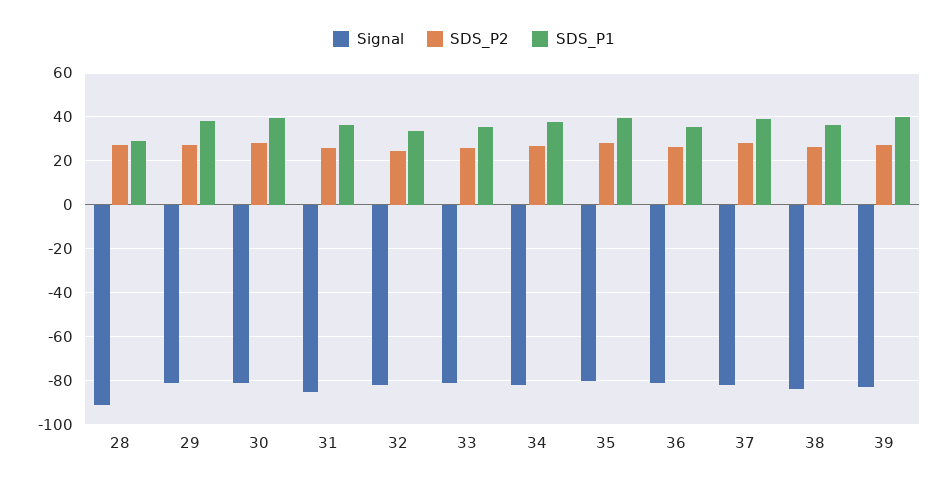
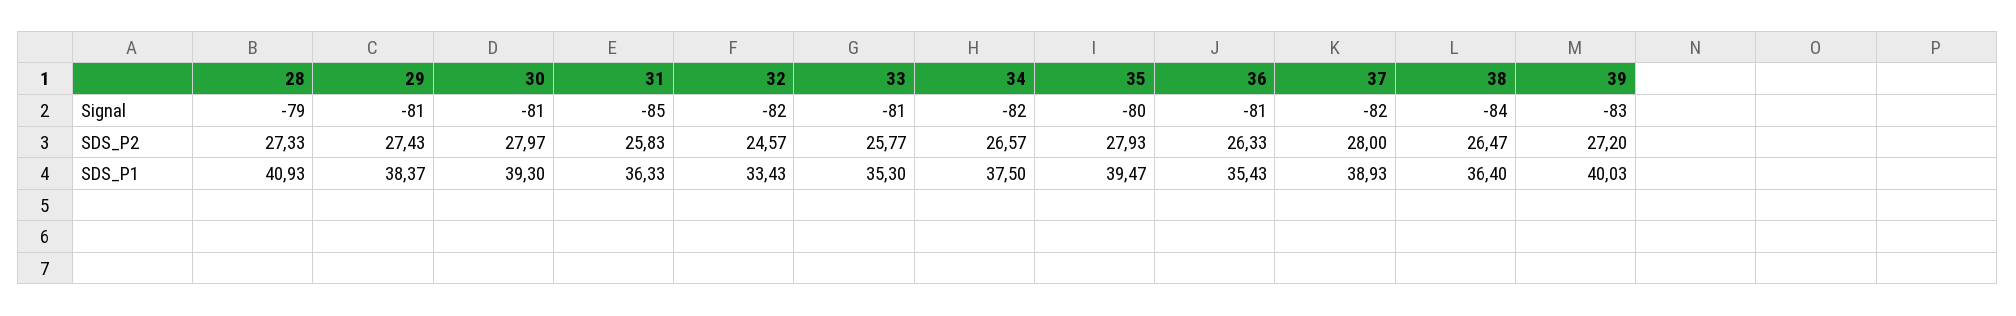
  {
    "Signal": {
-     "28": -90,
+     "28": -79,
      "29": -81,
      "30": -81,
      "31": -85,
      "32": -82,
      "33": -81,
      "34": -82,
      "35": -80,
      "36": -81,
      "37": -82,
      "38": -84,
      "39": -83
    },
    "SDS_P2": {
      "28": 27.33,
      "29": 27.43,
      "30": 27.97,
      "31": 25.83,
      "32": 24.57,
      "33": 25.77,
      "34": 26.57,
      "35": 27.93,
      "36": 26.33,
      "37": 28,
      "38": 26.47,
      "39": 27.2
    },
    "SDS_P1": {
-     "28": 30,
+     "28": 40.93,
      "29": 38.37,
      "30": 39.3,
      "31": 36.33,
      "32": 33.43,
      "33": 35.3,
      "34": 37.5,
      "35": 39.47,
      "36": 35.43,
      "37": 38.93,
      "38": 36.4,
      "39": 40.03
    }
  }

